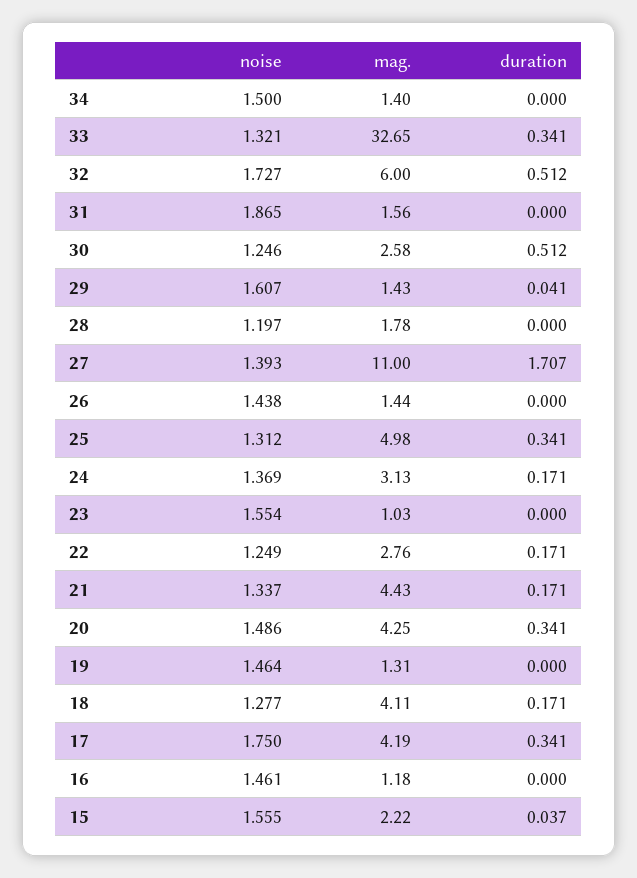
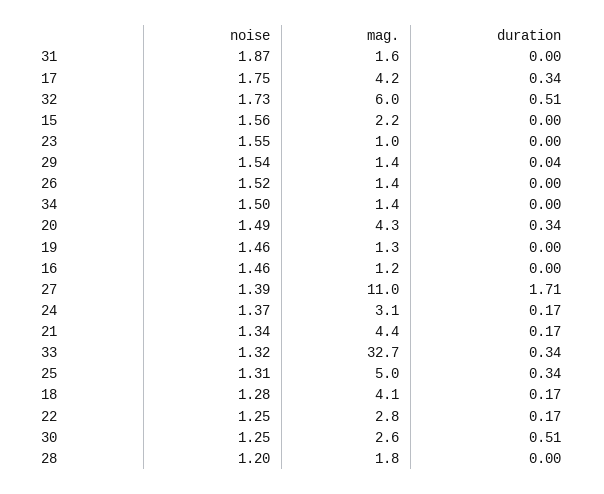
  {
    "noise": {
      "34": 1.5,
      "33": 1.321,
      "32": 1.727,
      "31": 1.865,
      "30": 1.246,
-     "29": 1.607,
+     "29": 1.54,
      "28": 1.197,
      "27": 1.393,
-     "26": 1.438,
+     "26": 1.52,
      "25": 1.312,
      "24": 1.369,
      "23": 1.554,
      "22": 1.249,
      "21": 1.337,
      "20": 1.486,
      "19": 1.464,
      "18": 1.277,
      "17": 1.75,
      "16": 1.461,
      "15": 1.555
    },
    "mag.": {
      "34": 1.4,
      "33": 32.65,
      "32": 6,
      "31": 1.56,
      "30": 2.58,
      "29": 1.43,
      "28": 1.78,
      "27": 11,
      "26": 1.44,
      "25": 4.98,
      "24": 3.13,
      "23": 1.03,
      "22": 2.76,
      "21": 4.43,
      "20": 4.25,
      "19": 1.31,
      "18": 4.11,
      "17": 4.19,
      "16": 1.18,
      "15": 2.22
    },
    "duration": {
      "34": 0,
      "33": 0.341,
      "32": 0.512,
      "31": 0,
      "30": 0.512,
      "29": 0.041,
      "28": 0,
      "27": 1.707,
      "26": 0,
      "25": 0.341,
      "24": 0.171,
      "23": 0,
      "22": 0.171,
      "21": 0.171,
      "20": 0.341,
      "19": 0,
      "18": 0.171,
      "17": 0.341,
      "16": 0,
-     "15": 0.037
+     "15": 0
    }
  }

